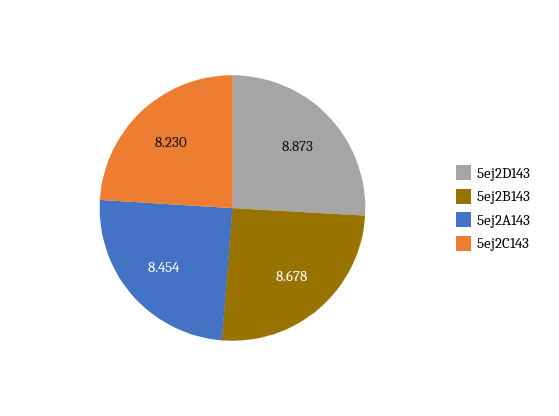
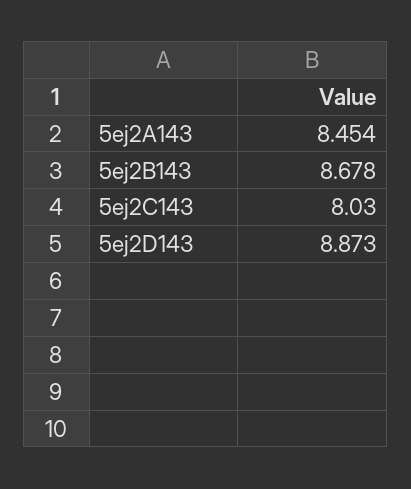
  {
    "5ej2D143": 8.873,
    "5ej2B143": 8.678,
    "5ej2A143": 8.454,
-   "5ej2C143": 8.23
+   "5ej2C143": 8.03
  }

